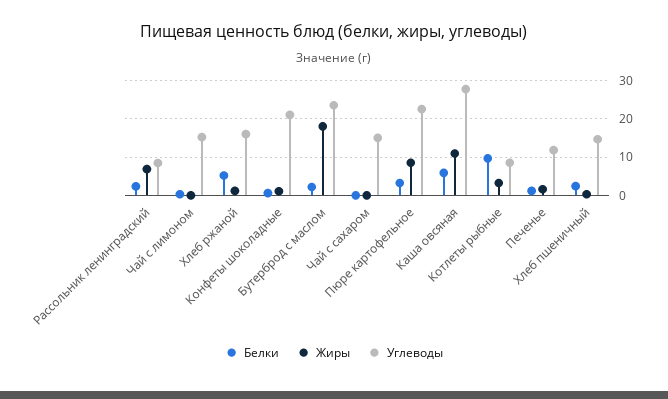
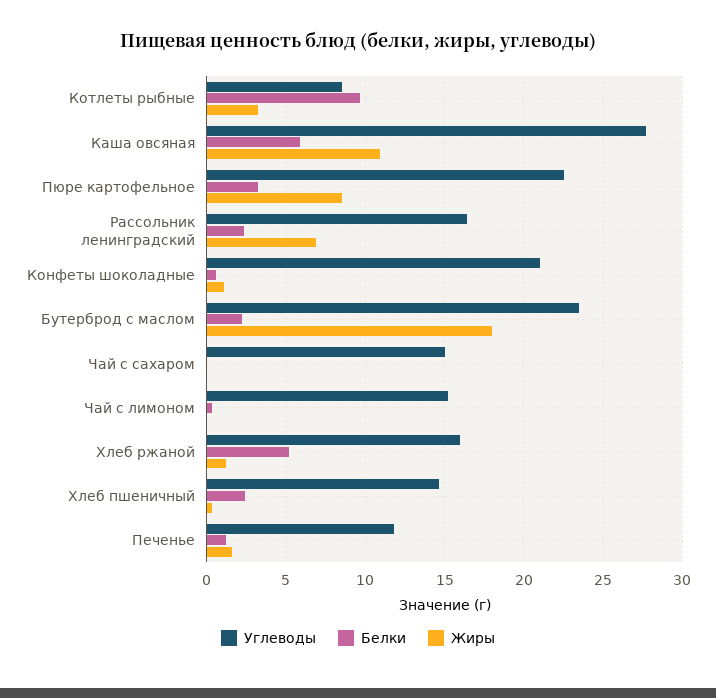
  {
    "Белки": {
      "Рассольник ленинградский": 2.5,
      "Чай с лимоном": 0.5,
      "Хлеб ржаной": 5,
      "Конфеты шоколадные": 0.5,
      "Бутерброд с маслом": 2,
      "Чай с сахаром": 0,
      "Пюре картофельное": 3.5,
      "Каша овсяная": 6,
      "Котлеты рыбные": 9.5,
      "Печенье": 1,
      "Хлеб пшеничный": 2.5
    },
    "Жиры": {
      "Рассольник ленинградский": 7,
      "Чай с лимоном": 0,
      "Хлеб ржаной": 1,
      "Конфеты шоколадные": 1,
      "Бутерброд с маслом": 18,
      "Чай с сахаром": 0,
      "Пюре картофельное": 8.5,
      "Каша овсяная": 11,
      "Котлеты рыбные": 3,
      "Печенье": 1.5,
      "Хлеб пшеничный": 0.5
    },
    "Углеводы": {
-     "Рассольник ленинградский": 8,
+     "Рассольник ленинградский": 16.5,
      "Чай с лимоном": 15,
      "Хлеб ржаной": 16,
      "Конфеты шоколадные": 21,
      "Бутерброд с маслом": 23.5,
      "Чай с сахаром": 15,
      "Пюре картофельное": 22.5,
      "Каша овсяная": 27.5,
      "Котлеты рыбные": 8.5,
      "Печенье": 12,
      "Хлеб пшеничный": 14.5
    }
  }

